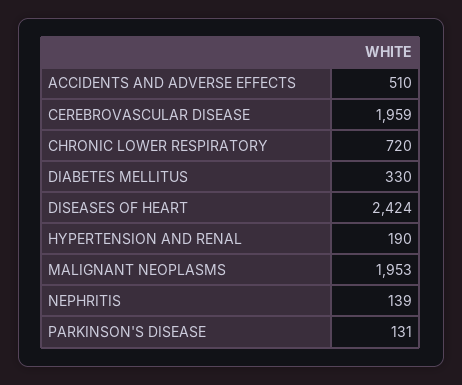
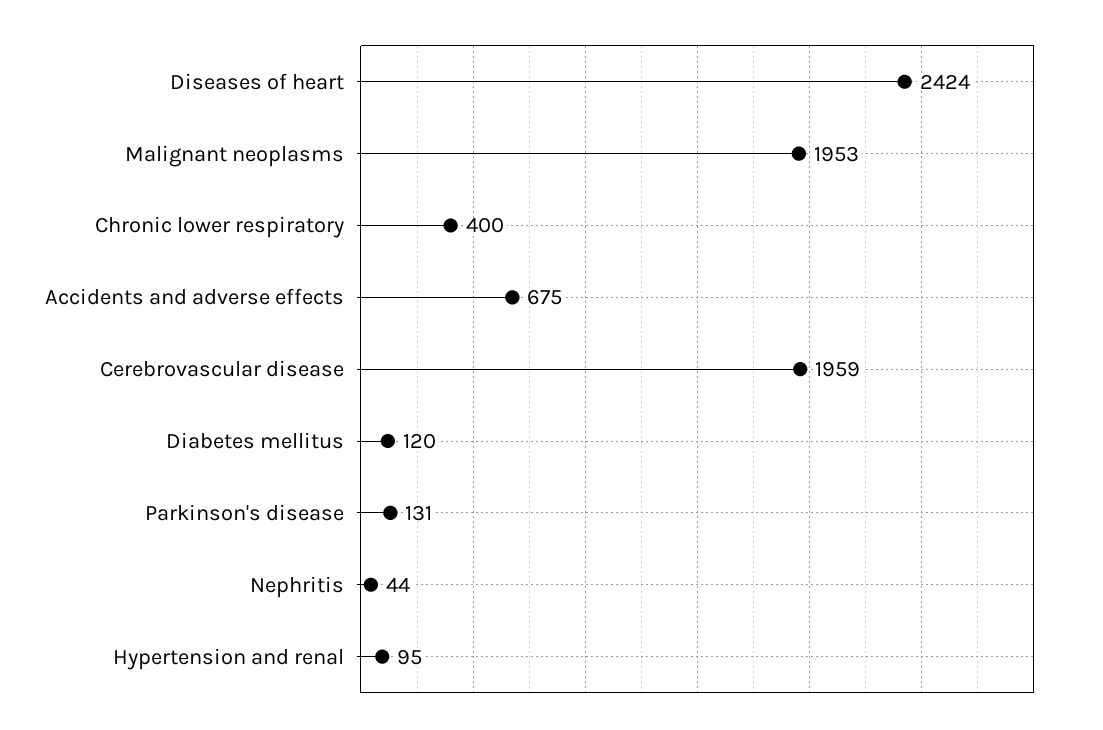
  {
-   "ACCIDENTS AND ADVERSE EFFECTS": 510,
+   "ACCIDENTS AND ADVERSE EFFECTS": 675,
    "CEREBROVASCULAR DISEASE": 1959,
-   "CHRONIC LOWER RESPIRATORY": 720,
+   "CHRONIC LOWER RESPIRATORY": 400,
-   "DIABETES MELLITUS": 330,
+   "DIABETES MELLITUS": 120,
    "DISEASES OF HEART": 2424,
-   "HYPERTENSION AND RENAL": 190,
+   "HYPERTENSION AND RENAL": 95,
    "MALIGNANT NEOPLASMS": 1953,
-   "NEPHRITIS": 139,
+   "NEPHRITIS": 44,
    "PARKINSON'S DISEASE": 131
  }

